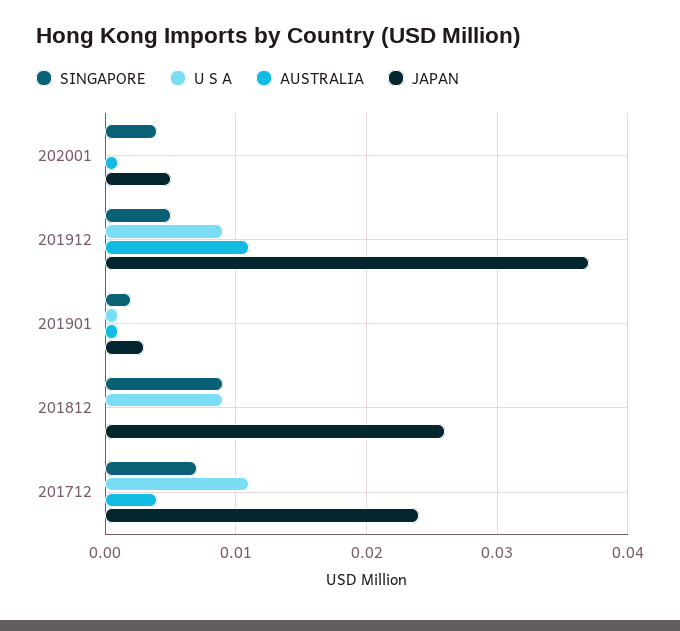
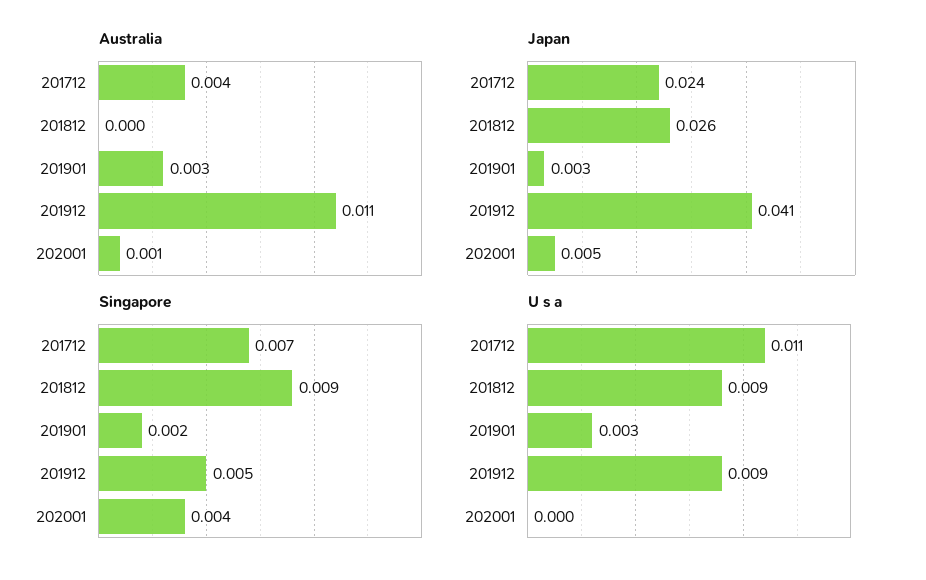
  {
    "SINGAPORE": {
      "202001": 0.004,
      "201912": 0.005,
      "201901": 0.002,
      "201812": 0.009,
      "201712": 0.007
    },
    "U S A": {
      "202001": 0,
      "201912": 0.009,
-     "201901": 0.001,
+     "201901": 0.003,
      "201812": 0.009,
      "201712": 0.011
    },
    "AUSTRALIA": {
      "202001": 0.001,
      "201912": 0.011,
-     "201901": 0.001,
+     "201901": 0.003,
      "201812": 0,
      "201712": 0.004
    },
    "JAPAN": {
      "202001": 0.005,
-     "201912": 0.037,
+     "201912": 0.041,
      "201901": 0.003,
      "201812": 0.026,
      "201712": 0.024
    }
  }

